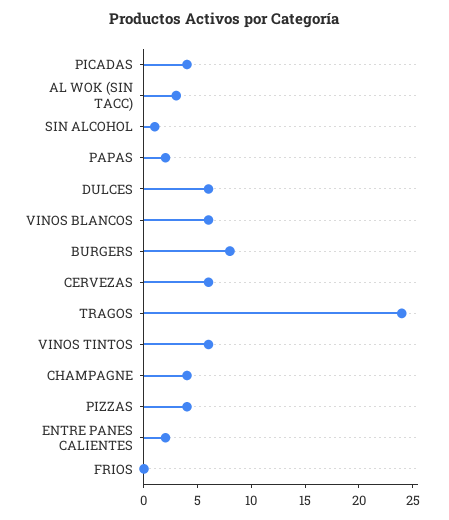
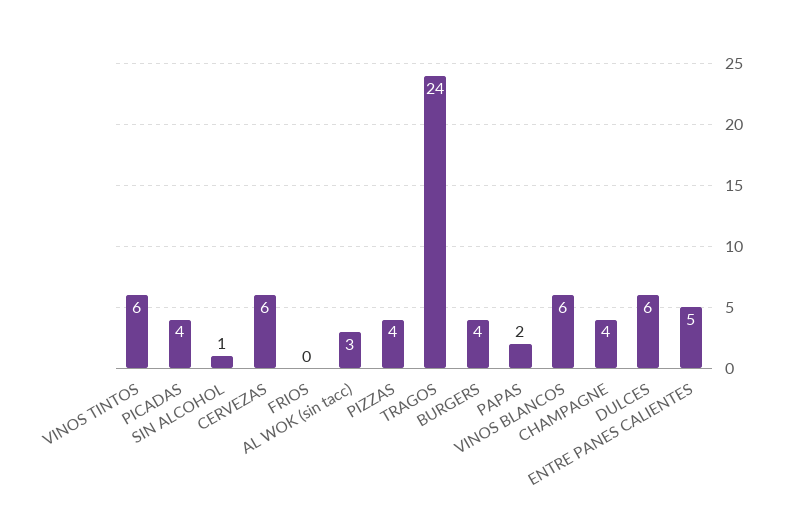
  {
    "PICADAS": 4,
    "AL WOK (SIN TACC)": 3,
    "SIN ALCOHOL": 1,
    "PAPAS": 2,
    "DULCES": 6,
    "VINOS BLANCOS": 6,
-   "BURGERS": 8,
+   "BURGERS": 4,
    "CERVEZAS": 6,
    "TRAGOS": 24,
    "VINOS TINTOS": 6,
    "CHAMPAGNE": 4,
    "PIZZAS": 4,
-   "ENTRE PANES CALIENTES": 2,
+   "ENTRE PANES CALIENTES": 5,
    "FRIOS": 0
  }

